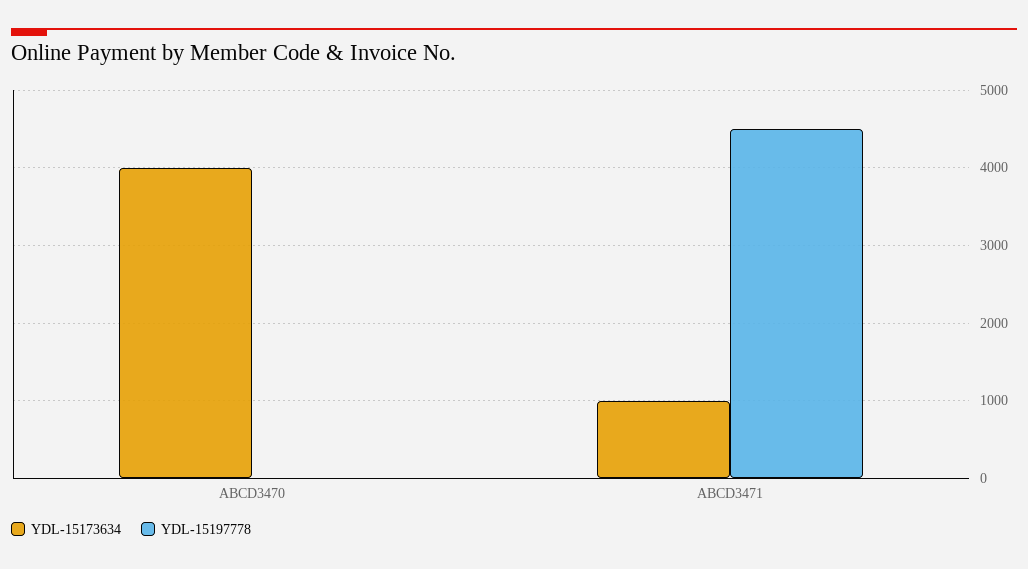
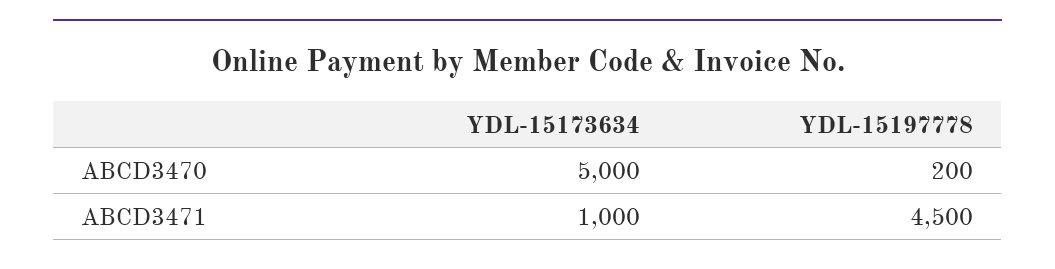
  {
    "YDL-15173634": {
-     "ABCD3470": 4000,
+     "ABCD3470": 5000,
      "ABCD3471": 1000
    },
    "YDL-15197778": {
-     "ABCD3470": 0,
+     "ABCD3470": 200,
      "ABCD3471": 4500
    }
  }

